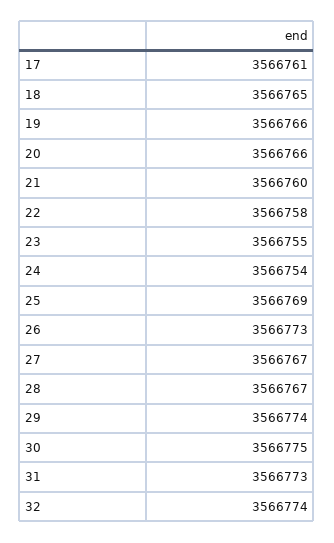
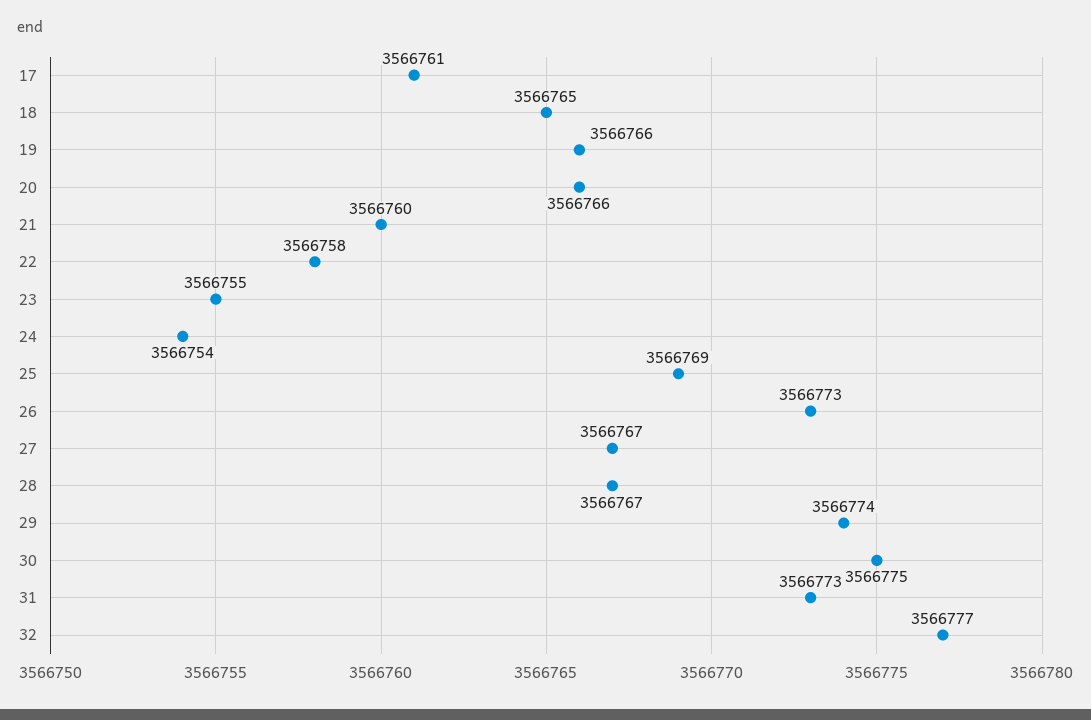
  {
    "17": 3566761,
    "18": 3566765,
    "19": 3566766,
    "20": 3566766,
    "21": 3566760,
    "22": 3566758,
    "23": 3566755,
    "24": 3566754,
    "25": 3566769,
    "26": 3566773,
    "27": 3566767,
    "28": 3566767,
    "29": 3566774,
    "30": 3566775,
    "31": 3566773,
-   "32": 3566774
+   "32": 3566777
  }

